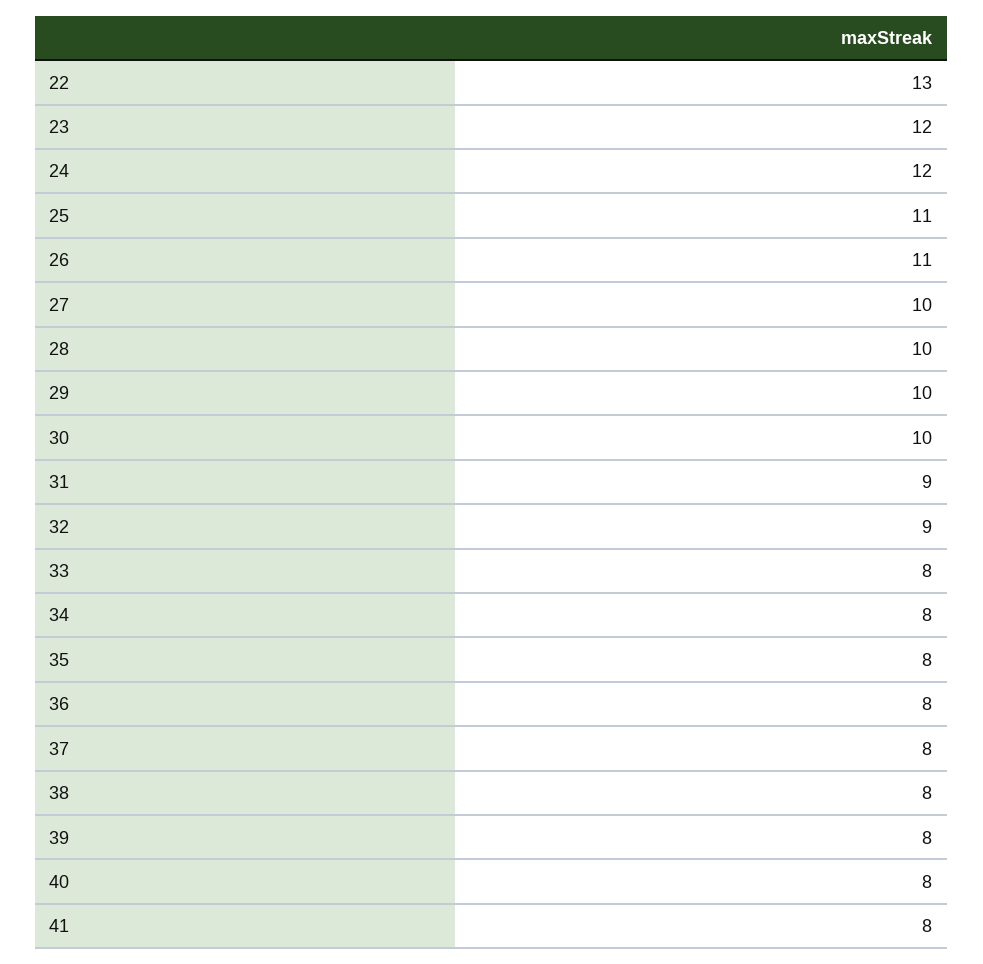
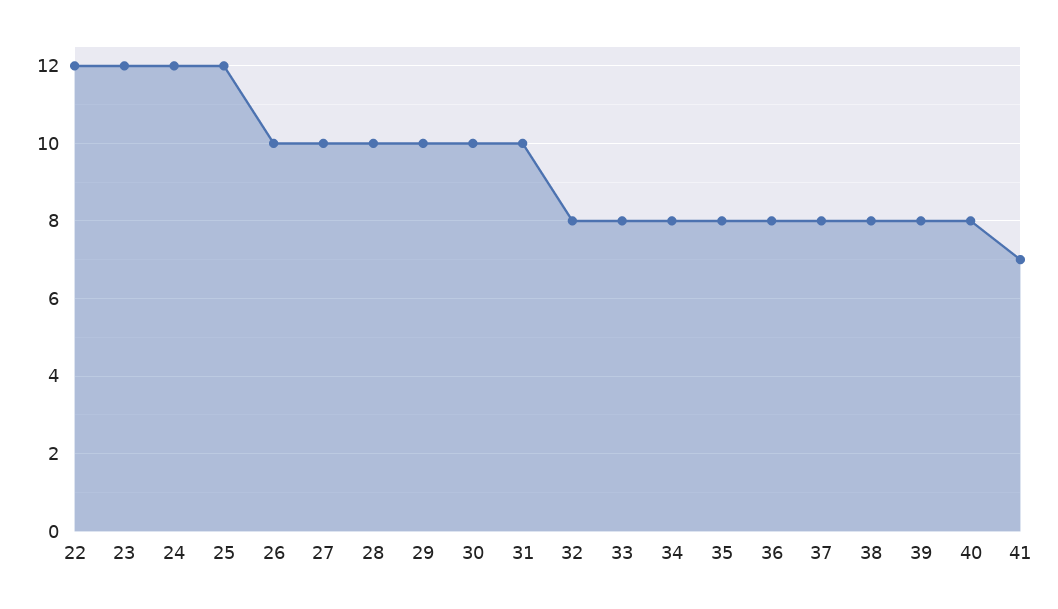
  {
-   "22": 13,
+   "22": 12,
    "23": 12,
    "24": 12,
-   "25": 11,
+   "25": 12,
-   "26": 11,
+   "26": 10,
    "27": 10,
    "28": 10,
    "29": 10,
    "30": 10,
-   "31": 9,
+   "31": 10,
-   "32": 9,
+   "32": 8,
    "33": 8,
    "34": 8,
    "35": 8,
    "36": 8,
    "37": 8,
    "38": 8,
    "39": 8,
    "40": 8,
-   "41": 8
+   "41": 7
  }

